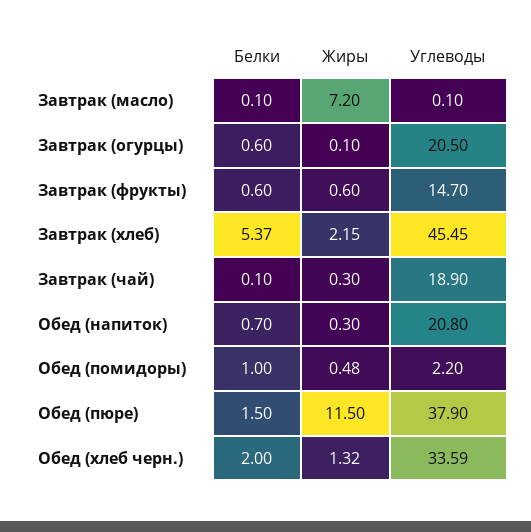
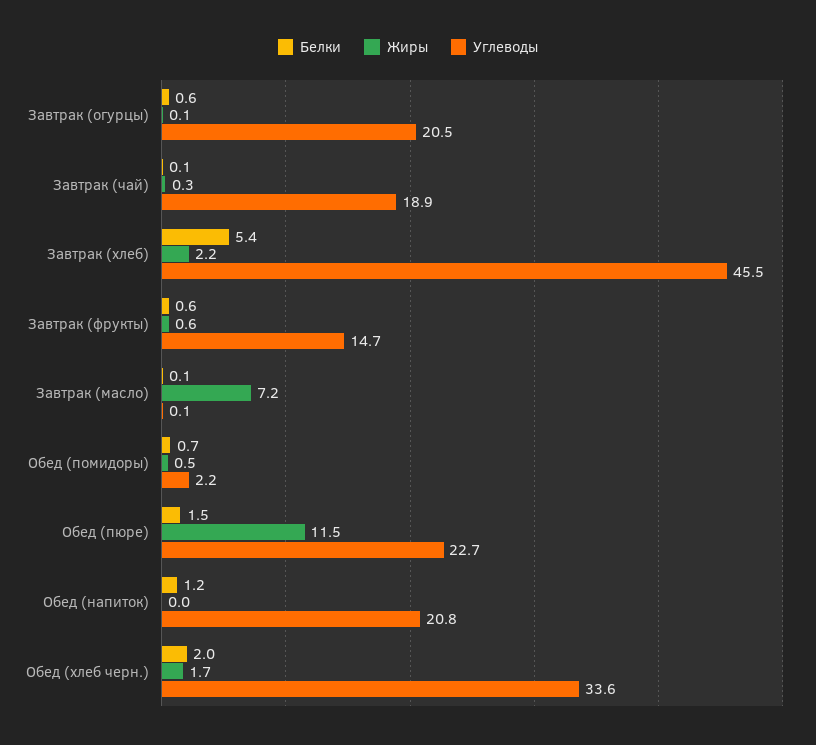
  {
    "Белки": {
      "Завтрак (масло)": 0.1,
      "Завтрак (огурцы)": 0.6,
      "Завтрак (фрукты)": 0.6,
      "Завтрак (хлеб)": 5.37,
      "Завтрак (чай)": 0.1,
-     "Обед (напиток)": 0.7,
+     "Обед (напиток)": 1.2,
-     "Обед (помидоры)": 1,
+     "Обед (помидоры)": 0.7,
      "Обед (пюре)": 1.5,
      "Обед (хлеб черн.)": 2
    },
    "Жиры": {
      "Завтрак (масло)": 7.2,
      "Завтрак (огурцы)": 0.1,
      "Завтрак (фрукты)": 0.6,
      "Завтрак (хлеб)": 2.15,
      "Завтрак (чай)": 0.3,
-     "Обед (напиток)": 0.3,
+     "Обед (напиток)": 0,
      "Обед (помидоры)": 0.48,
      "Обед (пюре)": 11.5,
-     "Обед (хлеб черн.)": 1.32
+     "Обед (хлеб черн.)": 1.7
    },
    "Углеводы": {
      "Завтрак (масло)": 0.1,
      "Завтрак (огурцы)": 20.5,
      "Завтрак (фрукты)": 14.7,
      "Завтрак (хлеб)": 45.45,
      "Завтрак (чай)": 18.9,
      "Обед (напиток)": 20.8,
      "Обед (помидоры)": 2.2,
-     "Обед (пюре)": 37.9,
+     "Обед (пюре)": 22.7,
      "Обед (хлеб черн.)": 33.59
    }
  }

